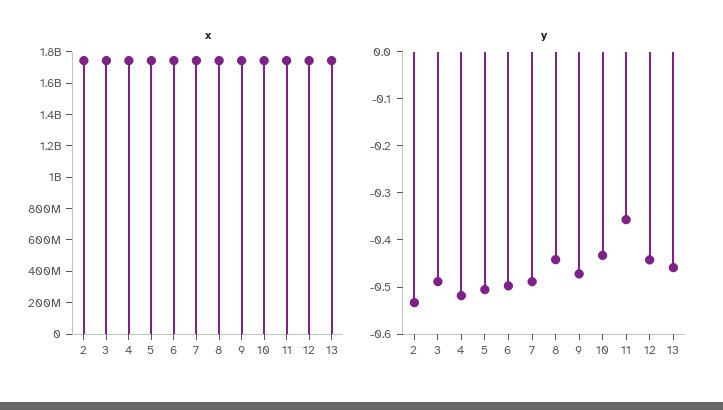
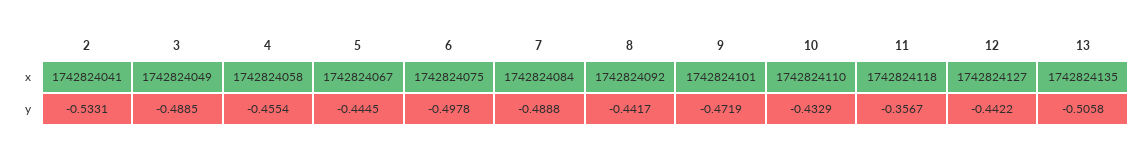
  {
    "x": {
      "2": 1742824041,
      "3": 1742824049,
      "4": 1742824058,
      "5": 1742824067,
      "6": 1742824075,
      "7": 1742824084,
      "8": 1742824092,
      "9": 1742824101,
      "10": 1742824110,
      "11": 1742824118,
      "12": 1742824127,
      "13": 1742824135
    },
    "y": {
      "2": -0.5331,
      "3": -0.4885,
-     "4": -0.52,
+     "4": -0.4554,
-     "5": -0.5,
+     "5": -0.4445,
      "6": -0.4978,
      "7": -0.4888,
      "8": -0.4417,
      "9": -0.4719,
      "10": -0.4329,
      "11": -0.3567,
      "12": -0.4422,
-     "13": -0.46
+     "13": -0.5058
    }
  }

